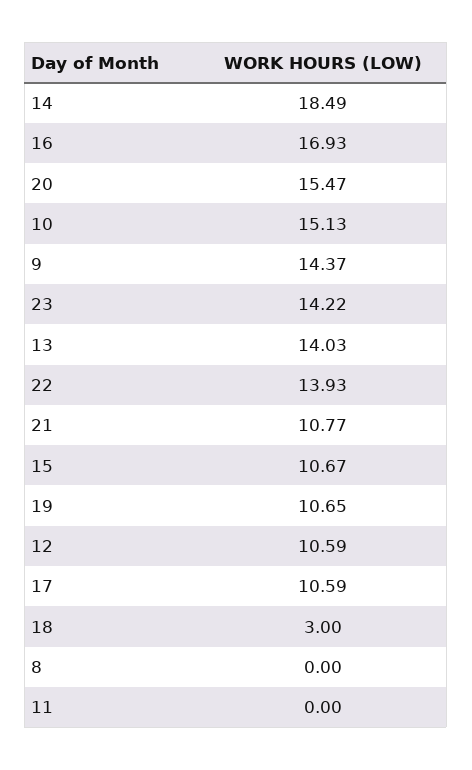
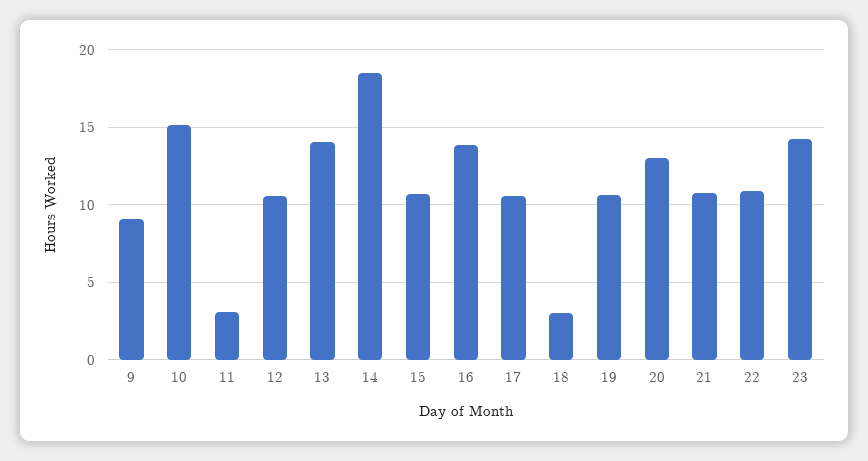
  {
    "14": 18.49,
-   "16": 16.93,
+   "16": 14,
-   "20": 15.47,
+   "20": 13,
    "10": 15.13,
-   "9": 14.37,
+   "9": 9,
    "23": 14.22,
    "13": 14.03,
-   "22": 13.93,
+   "22": 11,
    "21": 10.77,
    "15": 10.67,
    "19": 10.65,
    "12": 10.59,
    "17": 10.59,
    "18": 3,
-   "8": 0,
-   "11": 0
+   "11": 3
  }

